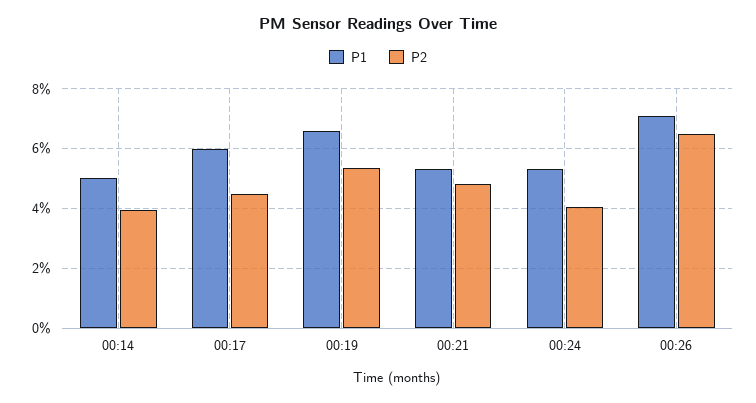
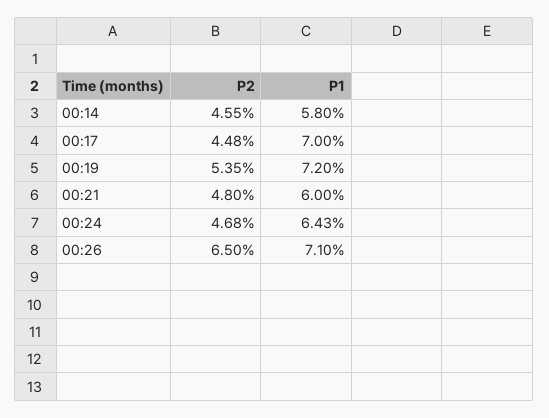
  {
    "P1": {
-     "00:14": 5,
+     "00:14": 5.8,
-     "00:17": 6,
+     "00:17": 7,
-     "00:19": 6.5,
+     "00:19": 7.2,
-     "00:21": 5.25,
+     "00:21": 6,
-     "00:24": 5.25,
+     "00:24": 6.43,
      "00:26": 7.1
    },
    "P2": {
-     "00:14": 4,
+     "00:14": 4.55,
      "00:17": 4.48,
      "00:19": 5.35,
      "00:21": 4.8,
-     "00:24": 4,
+     "00:24": 4.68,
      "00:26": 6.5
    }
  }

